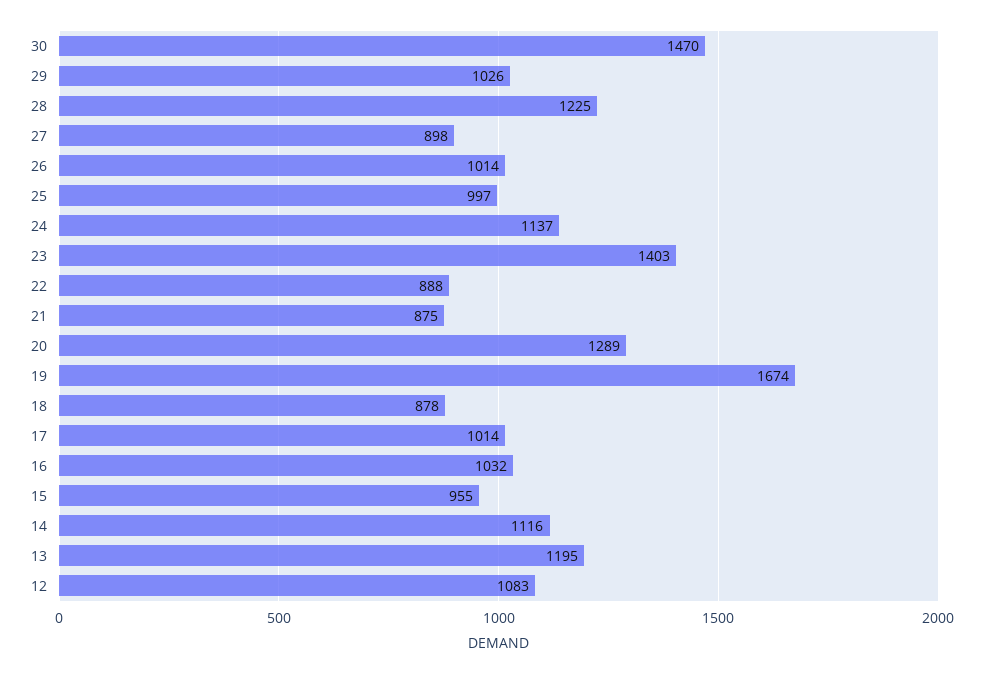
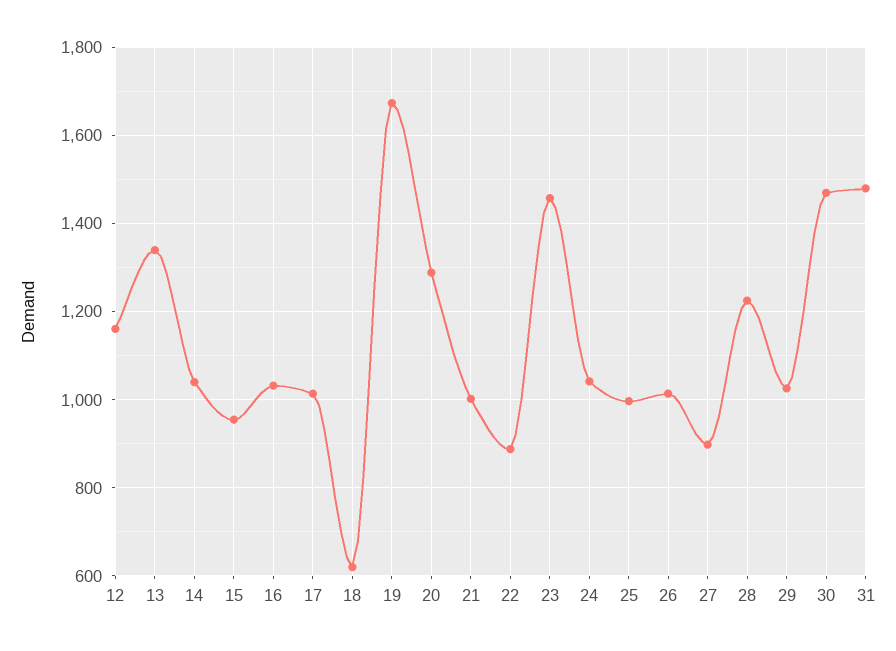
  {
    "30": 1470,
    "29": 1026,
    "28": 1225,
    "27": 898,
    "26": 1014,
    "25": 997,
-   "24": 1137,
+   "24": 1040,
-   "23": 1403,
+   "23": 1460,
    "22": 888,
-   "21": 875,
+   "21": 1000,
    "20": 1289,
    "19": 1674,
-   "18": 878,
+   "18": 620,
    "17": 1014,
    "16": 1032,
    "15": 955,
-   "14": 1116,
+   "14": 1040,
-   "13": 1195,
+   "13": 1340,
-   "12": 1083
+   "12": 1160,
+   "31": 1480
  }

